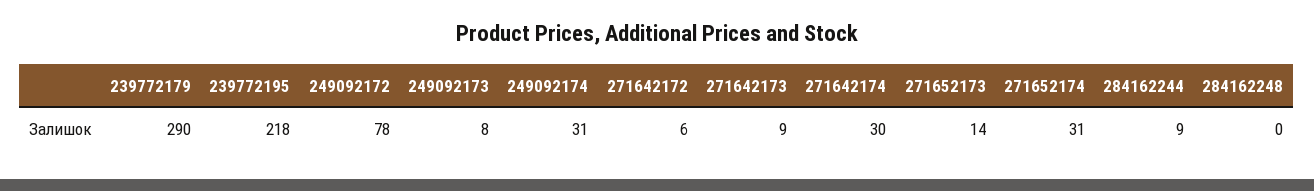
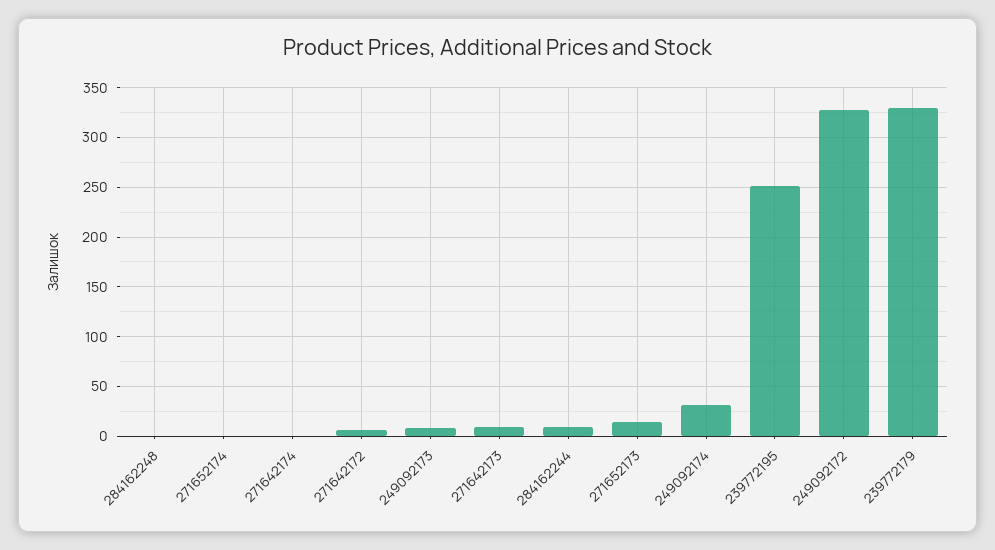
  {
-   "239772179": 290,
+   "239772179": 330,
-   "239772195": 218,
+   "239772195": 250,
-   "249092172": 78,
+   "249092172": 330,
    "249092173": 8,
    "249092174": 31,
    "271642172": 6,
    "271642173": 9,
-   "271642174": 30,
+   "271642174": 0,
    "271652173": 14,
-   "271652174": 31,
+   "271652174": 0,
    "284162244": 9,
    "284162248": 0
  }

